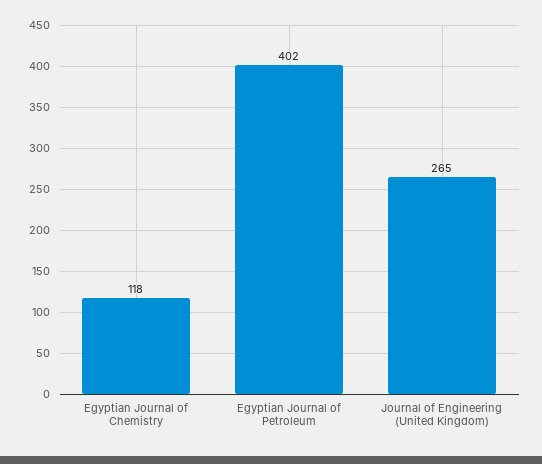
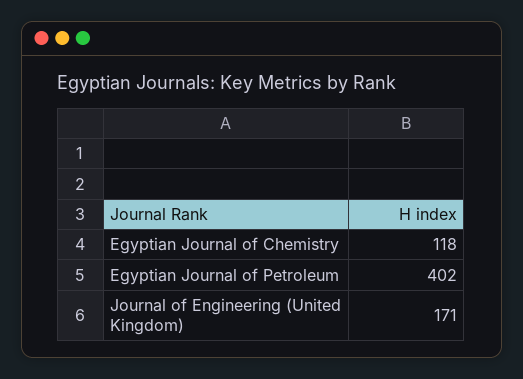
  {
    "Egyptian Journal of Chemistry": 118,
    "Egyptian Journal of Petroleum": 402,
-   "Journal of Engineering (United Kingdom)": 265
+   "Journal of Engineering (United Kingdom)": 171
  }

